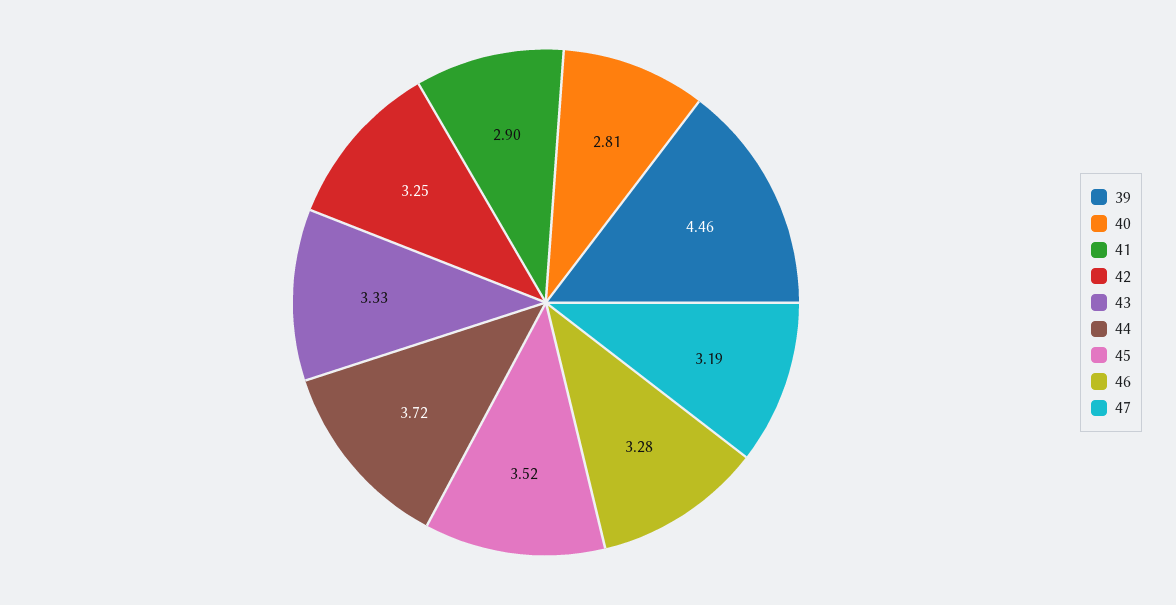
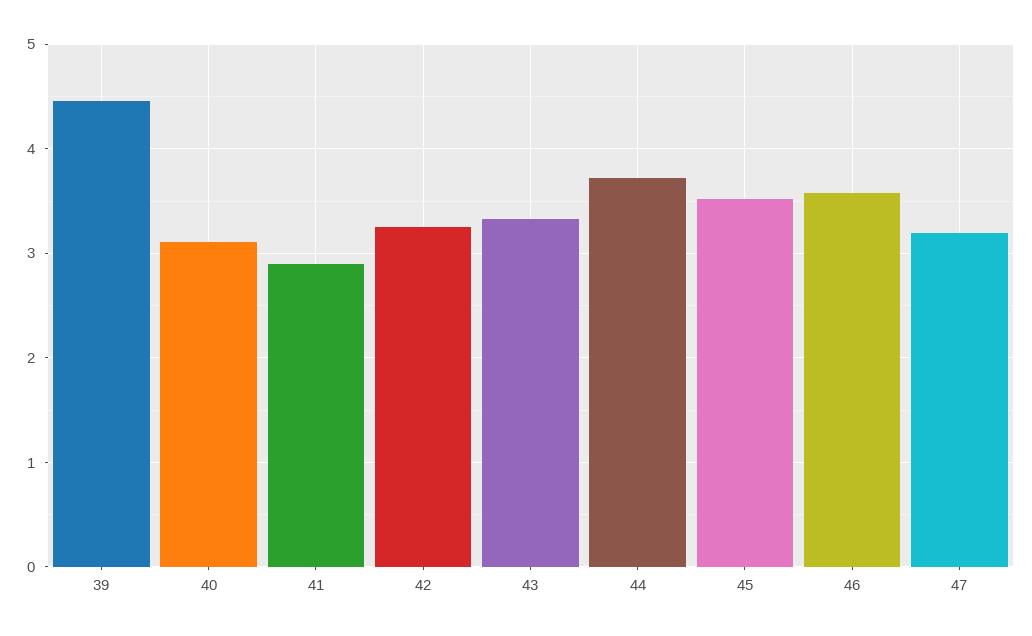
  {
    "39": 4.46,
-   "40": 2.81,
+   "40": 3.1,
    "41": 2.9,
    "42": 3.25,
    "43": 3.33,
    "44": 3.72,
    "45": 3.52,
-   "46": 3.28,
+   "46": 3.6,
    "47": 3.19
  }

